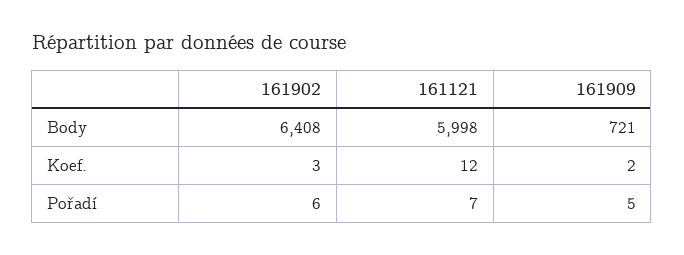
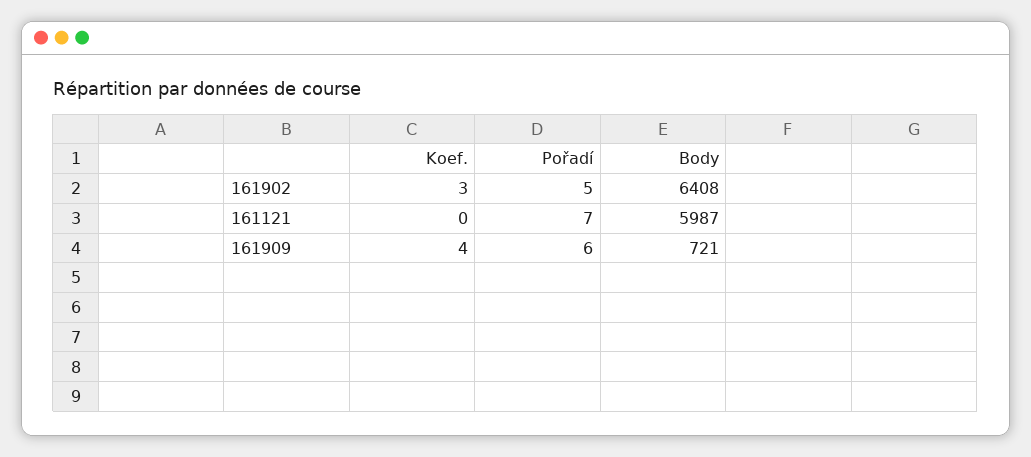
  {
    "161902": {
      "Body": 6408,
      "Koef.": 3,
-     "Pořadí": 6
+     "Pořadí": 5
    },
    "161121": {
-     "Body": 5998,
+     "Body": 5987,
-     "Koef.": 12,
+     "Koef.": 0,
      "Pořadí": 7
    },
    "161909": {
      "Body": 721,
-     "Koef.": 2,
+     "Koef.": 4,
-     "Pořadí": 5
+     "Pořadí": 6
    }
  }

